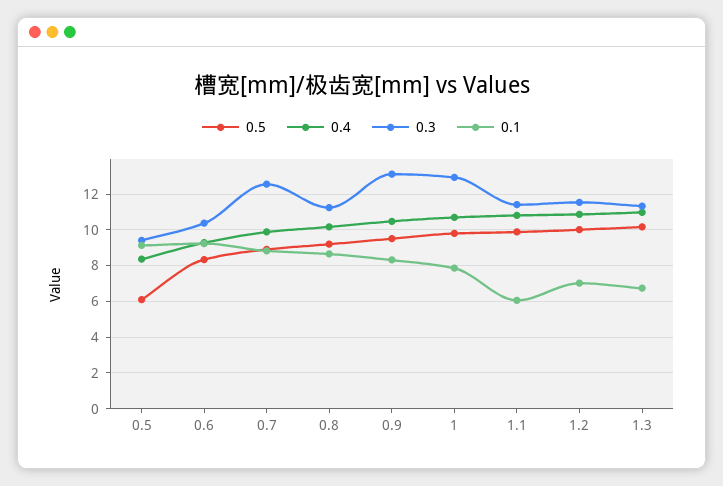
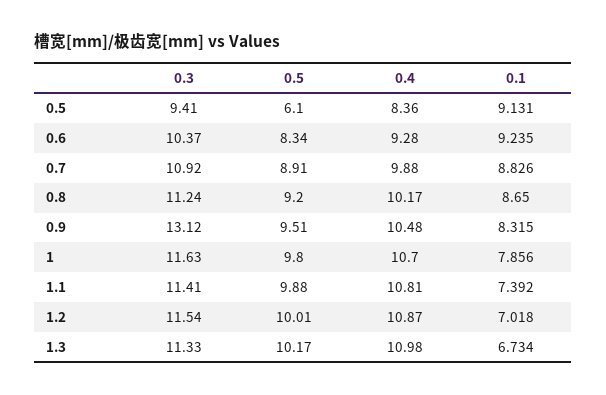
  {
    "0.5": {
      "0.5": 6.1,
      "0.6": 8.34,
      "0.7": 8.91,
      "0.8": 9.2,
      "0.9": 9.51,
      "1": 9.8,
      "1.1": 9.88,
      "1.2": 10.01,
      "1.3": 10.17
    },
    "0.4": {
      "0.5": 8.36,
      "0.6": 9.28,
      "0.7": 9.88,
      "0.8": 10.17,
      "0.9": 10.48,
      "1": 10.7,
      "1.1": 10.81,
      "1.2": 10.87,
      "1.3": 10.98
    },
    "0.3": {
      "0.5": 9.41,
      "0.6": 10.37,
-     "0.7": 12.5,
+     "0.7": 10.92,
      "0.8": 11.24,
      "0.9": 13.12,
-     "1": 13,
+     "1": 11.63,
      "1.1": 11.41,
      "1.2": 11.54,
      "1.3": 11.33
    },
    "0.1": {
      "0.5": 9.131,
      "0.6": 9.235,
      "0.7": 8.826,
      "0.8": 8.65,
      "0.9": 8.315,
      "1": 7.856,
-     "1.1": 6,
+     "1.1": 7.392,
      "1.2": 7.018,
      "1.3": 6.734
    }
  }

